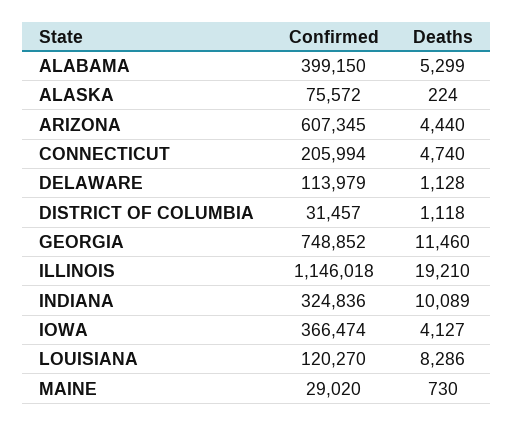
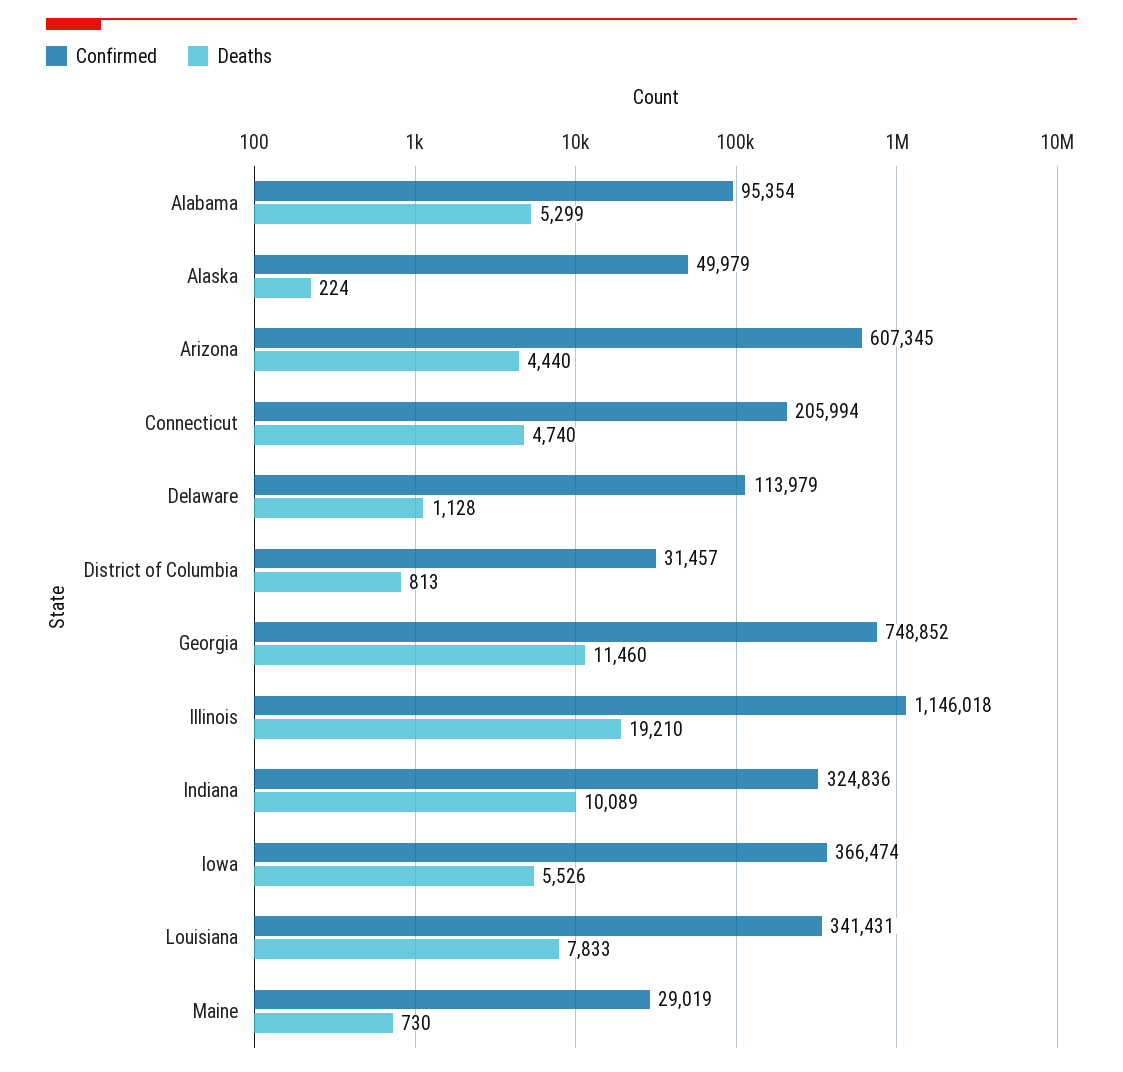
  {
    "Confirmed": {
-     "ALABAMA": 399150,
+     "ALABAMA": 95354,
-     "ALASKA": 75572,
+     "ALASKA": 49979,
      "ARIZONA": 607345,
      "CONNECTICUT": 205994,
      "DELAWARE": 113979,
      "DISTRICT OF COLUMBIA": 31457,
      "GEORGIA": 748852,
      "ILLINOIS": 1146018,
      "INDIANA": 324836,
      "IOWA": 366474,
-     "LOUISIANA": 120270,
+     "LOUISIANA": 341431,
-     "MAINE": 29020
+     "MAINE": 29019
    },
    "Deaths": {
      "ALABAMA": 5299,
      "ALASKA": 224,
      "ARIZONA": 4440,
      "CONNECTICUT": 4740,
      "DELAWARE": 1128,
-     "DISTRICT OF COLUMBIA": 1118,
+     "DISTRICT OF COLUMBIA": 813,
      "GEORGIA": 11460,
      "ILLINOIS": 19210,
      "INDIANA": 10089,
-     "IOWA": 4127,
+     "IOWA": 5526,
-     "LOUISIANA": 8286,
+     "LOUISIANA": 7833,
      "MAINE": 730
    }
  }

